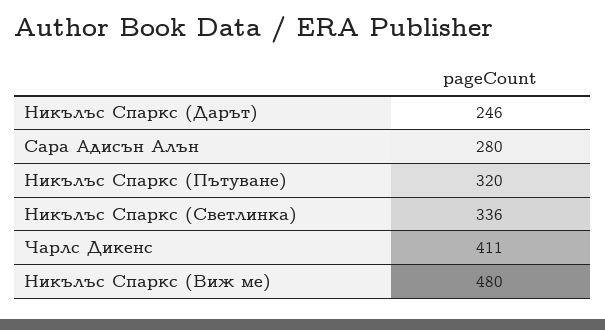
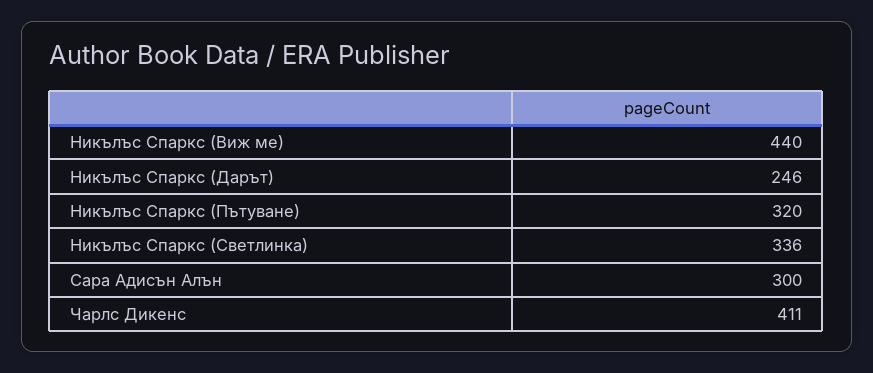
  {
    "Никълъс Спаркс (Дарът)": 246,
-   "Сара Адисън Алън": 280,
+   "Сара Адисън Алън": 300,
    "Никълъс Спаркс (Пътуване)": 320,
    "Никълъс Спаркс (Светлинка)": 336,
    "Чарлс Дикенс": 411,
-   "Никълъс Спаркс (Виж ме)": 480
+   "Никълъс Спаркс (Виж ме)": 440
  }

